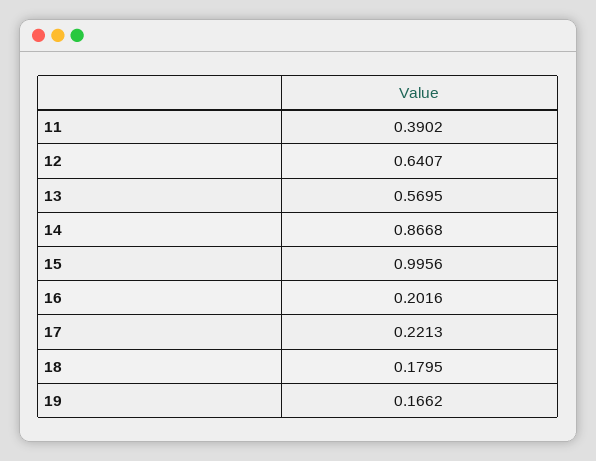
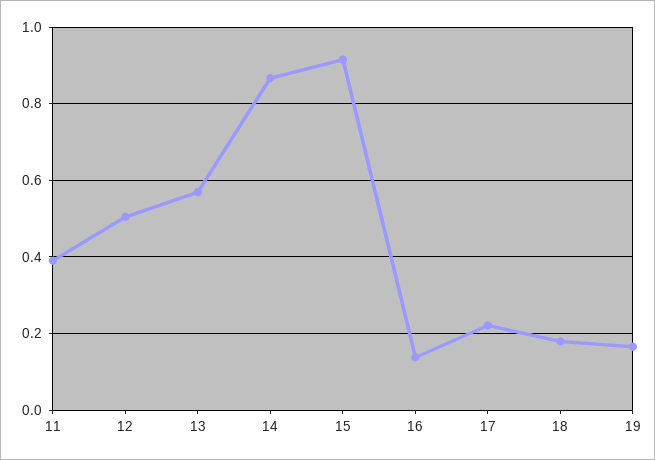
  {
    "11": 0.3902,
-   "12": 0.6407,
+   "12": 0.5,
    "13": 0.5695,
    "14": 0.8668,
-   "15": 0.9956,
+   "15": 0.92,
-   "16": 0.2016,
+   "16": 0.14,
    "17": 0.2213,
    "18": 0.1795,
    "19": 0.1662
  }

